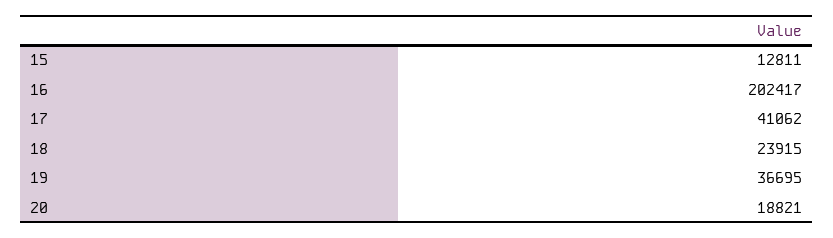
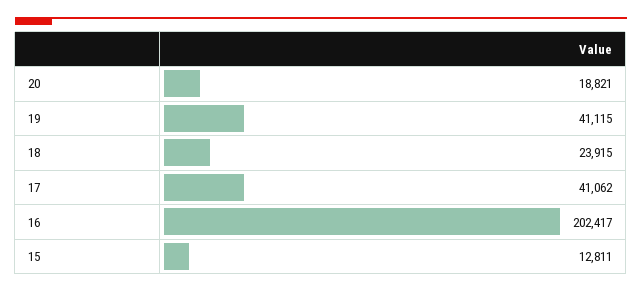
  {
    "15": 12811,
    "16": 202417,
    "17": 41062,
    "18": 23915,
-   "19": 36695,
+   "19": 41115,
    "20": 18821
  }

